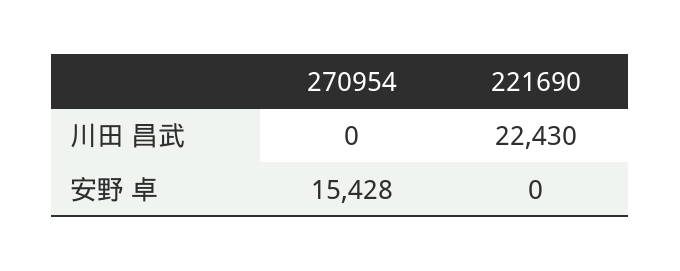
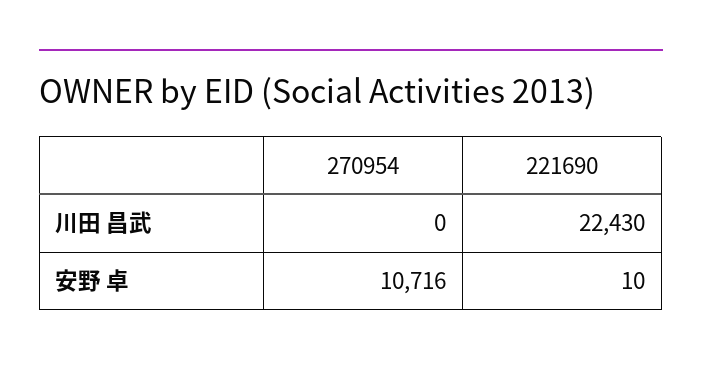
  {
    "270954": {
      "川田 昌武": 0,
-     "安野 卓": 15428
+     "安野 卓": 10716
    },
    "221690": {
      "川田 昌武": 22430,
-     "安野 卓": 0
+     "安野 卓": 10
    }
  }

